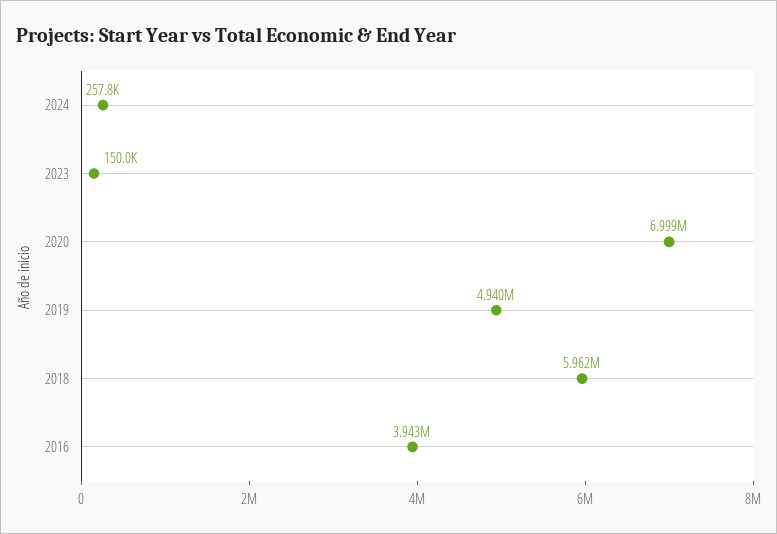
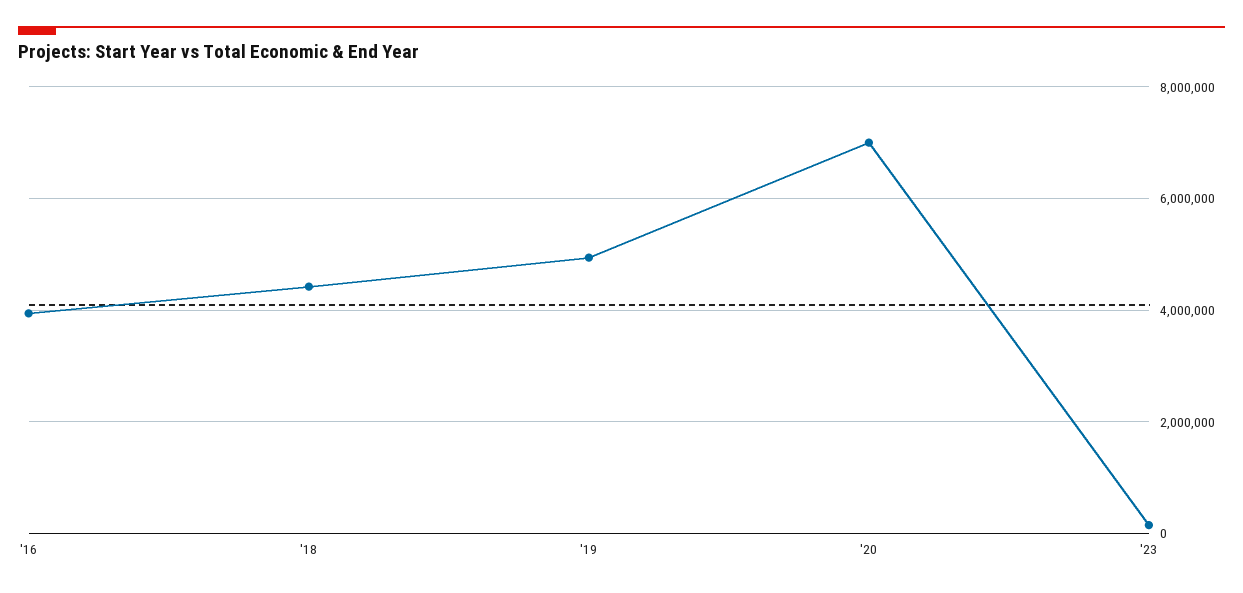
  {
-   "2024": 257800,
    "2023": 150000,
    "2020": 6999000,
    "2019": 4940000,
-   "2018": 5962000,
+   "2018": 4400000,
    "2016": 3943000
  }

